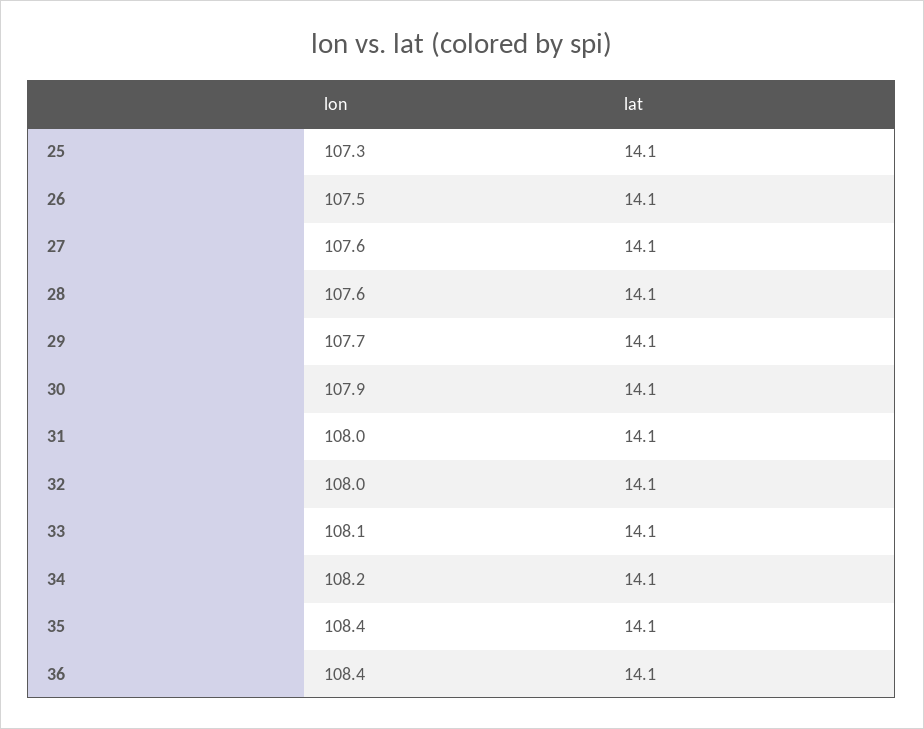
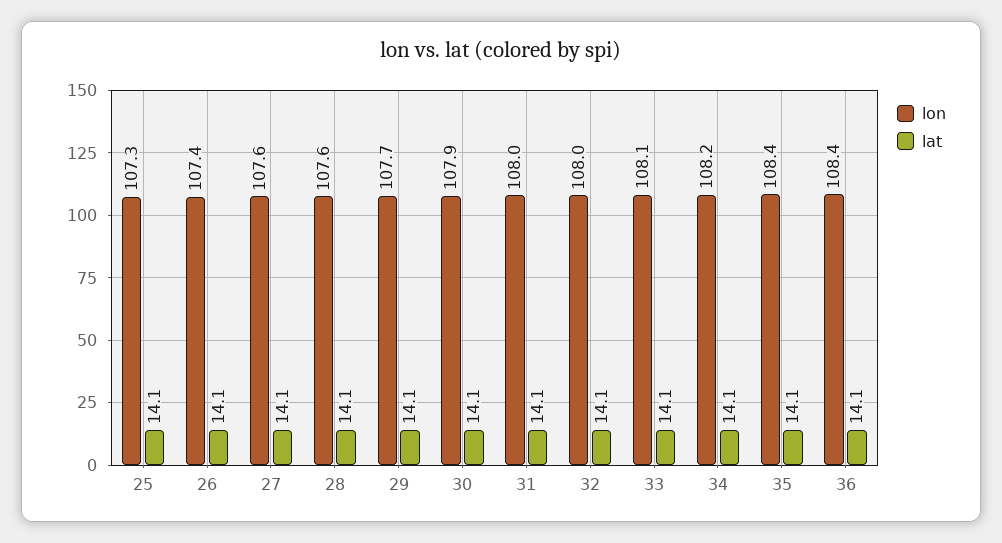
  {
    "lon": {
      "25": 107.3,
-     "26": 107.5,
+     "26": 107.4,
      "27": 107.6,
      "28": 107.6,
      "29": 107.7,
      "30": 107.9,
      "31": 108,
      "32": 108,
      "33": 108.1,
      "34": 108.2,
      "35": 108.4,
      "36": 108.4
    },
    "lat": {
      "25": 14.1,
      "26": 14.1,
      "27": 14.1,
      "28": 14.1,
      "29": 14.1,
      "30": 14.1,
      "31": 14.1,
      "32": 14.1,
      "33": 14.1,
      "34": 14.1,
      "35": 14.1,
      "36": 14.1
    }
  }

